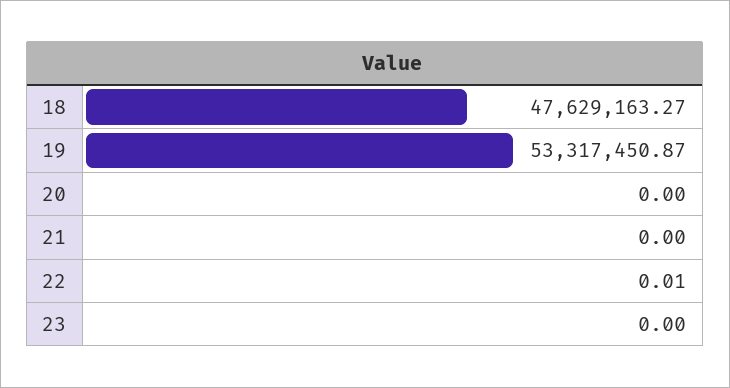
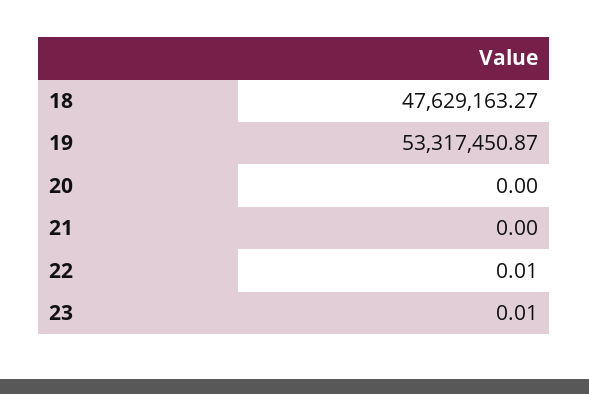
  {
    "18": 47629163.27,
    "19": 53317450.87,
    "20": 0,
    "21": 0,
    "22": 0.01,
-   "23": 0
+   "23": 0.01
  }

